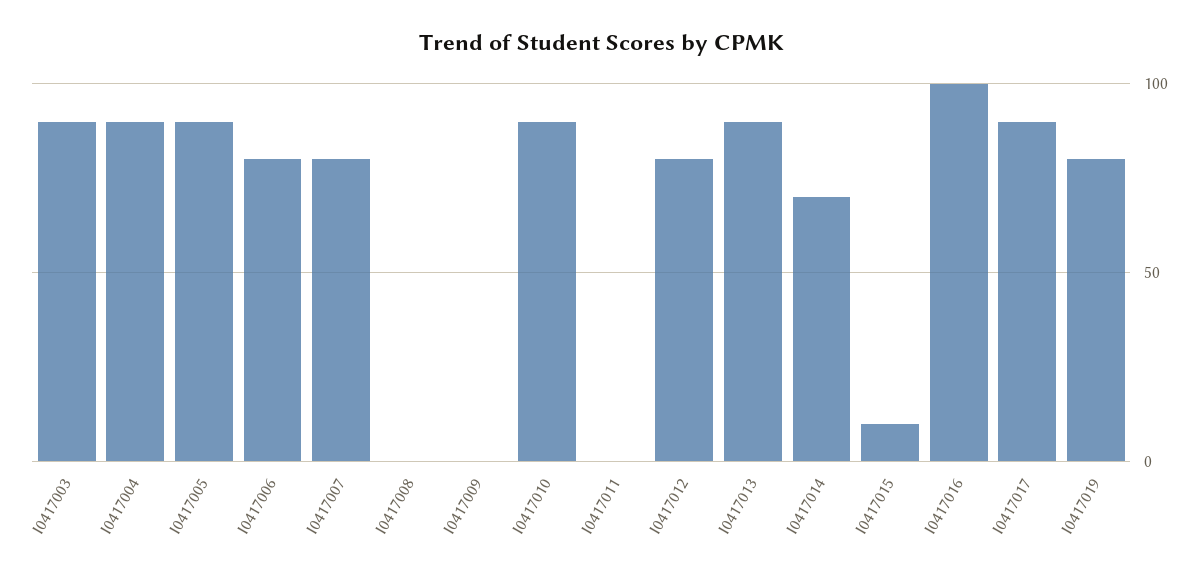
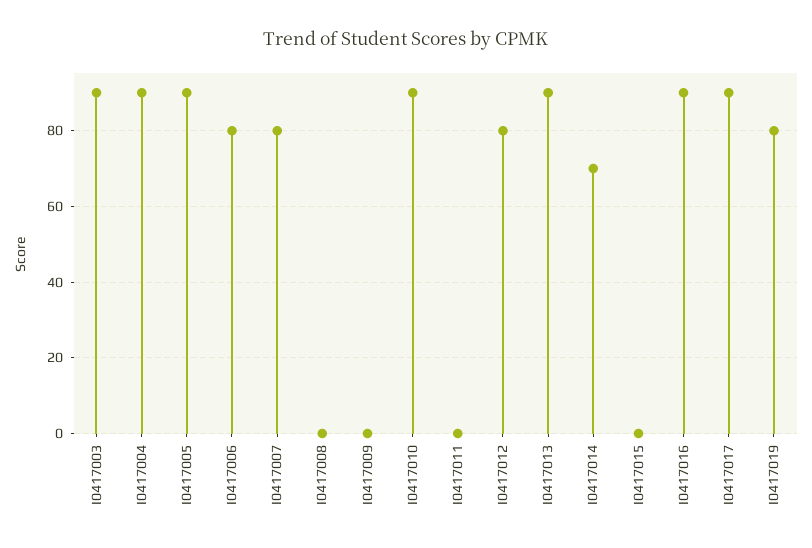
  {
    "I0417003": 90,
    "I0417004": 90,
    "I0417005": 90,
    "I0417006": 80,
    "I0417007": 80,
    "I0417008": 0,
    "I0417009": 0,
    "I0417010": 90,
    "I0417011": 0,
    "I0417012": 80,
    "I0417013": 90,
    "I0417014": 70,
-   "I0417015": 10,
+   "I0417015": 0,
-   "I0417016": 100,
+   "I0417016": 90,
    "I0417017": 90,
    "I0417019": 80
  }

